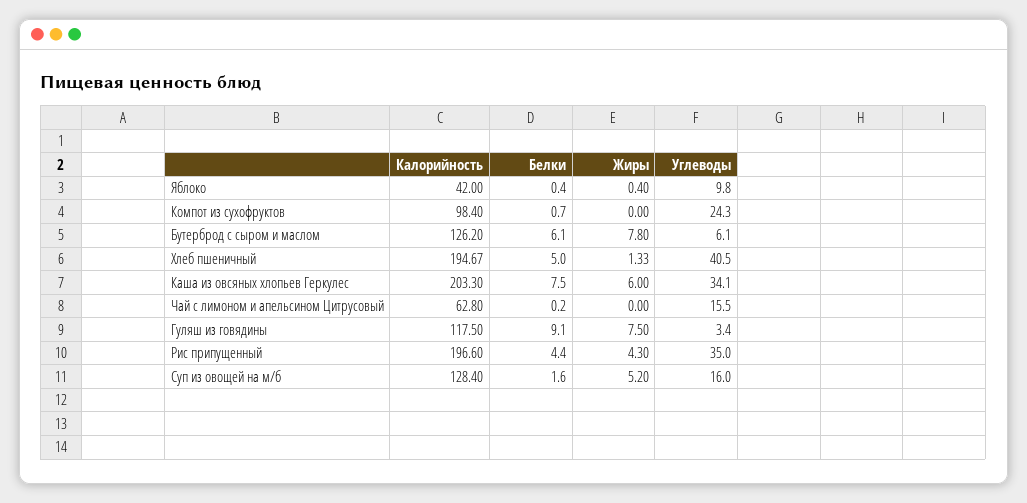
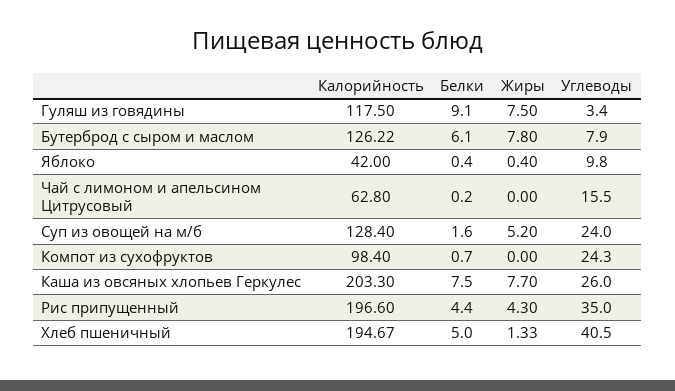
  {
    "Калорийность": {
      "Яблоко": 42,
      "Компот из сухофруктов": 98.4,
-     "Бутерброд с сыром и маслом": 126.2,
+     "Бутерброд с сыром и маслом": 126.22,
      "Хлеб пшеничный": 194.67,
      "Каша из овсяных хлопьев Геркулес": 203.3,
      "Чай с лимоном и апельсином Цитрусовый": 62.8,
      "Гуляш из говядины": 117.5,
      "Рис припущенный": 196.6,
      "Суп из овощей на м/б": 128.4
    },
    "Белки": {
      "Яблоко": 0.4,
      "Компот из сухофруктов": 0.7,
      "Бутерброд с сыром и маслом": 6.1,
      "Хлеб пшеничный": 5,
      "Каша из овсяных хлопьев Геркулес": 7.5,
      "Чай с лимоном и апельсином Цитрусовый": 0.2,
      "Гуляш из говядины": 9.1,
      "Рис припущенный": 4.4,
      "Суп из овощей на м/б": 1.6
    },
    "Жиры": {
      "Яблоко": 0.4,
      "Компот из сухофруктов": 0,
      "Бутерброд с сыром и маслом": 7.8,
      "Хлеб пшеничный": 1.33,
-     "Каша из овсяных хлопьев Геркулес": 6,
+     "Каша из овсяных хлопьев Геркулес": 7.7,
      "Чай с лимоном и апельсином Цитрусовый": 0,
      "Гуляш из говядины": 7.5,
      "Рис припущенный": 4.3,
      "Суп из овощей на м/б": 5.2
    },
    "Углеводы": {
      "Яблоко": 9.8,
      "Компот из сухофруктов": 24.3,
-     "Бутерброд с сыром и маслом": 6.1,
+     "Бутерброд с сыром и маслом": 7.9,
      "Хлеб пшеничный": 40.5,
-     "Каша из овсяных хлопьев Геркулес": 34.1,
+     "Каша из овсяных хлопьев Геркулес": 26,
      "Чай с лимоном и апельсином Цитрусовый": 15.5,
      "Гуляш из говядины": 3.4,
      "Рис припущенный": 35,
-     "Суп из овощей на м/б": 16
+     "Суп из овощей на м/б": 24
    }
  }

